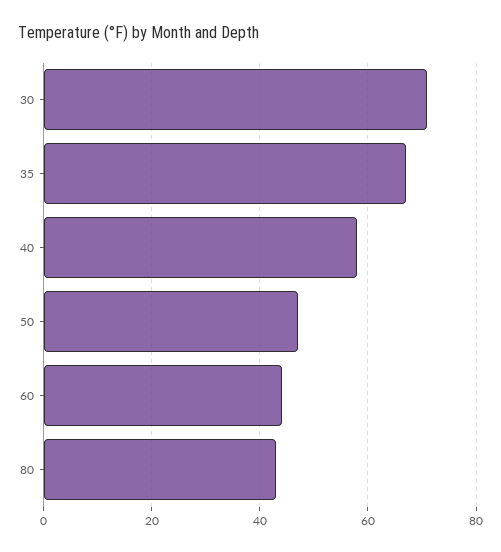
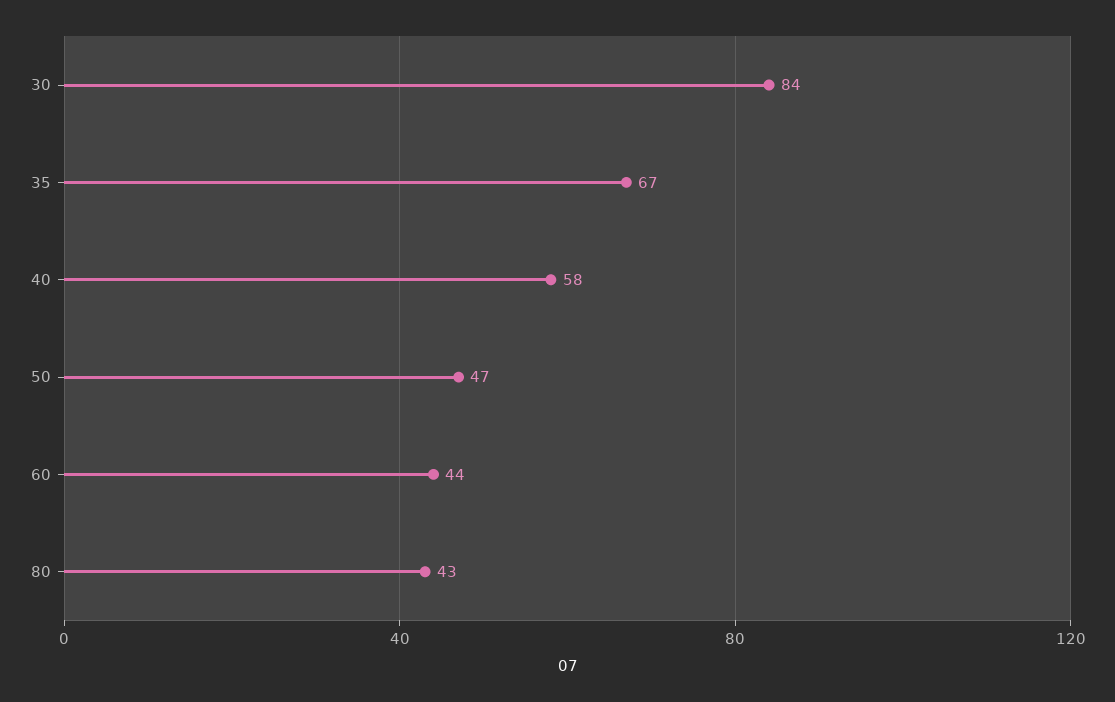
  {
-   "30": 70,
+   "30": 84,
    "35": 67,
    "40": 58,
    "50": 47,
    "60": 44,
    "80": 43
  }

